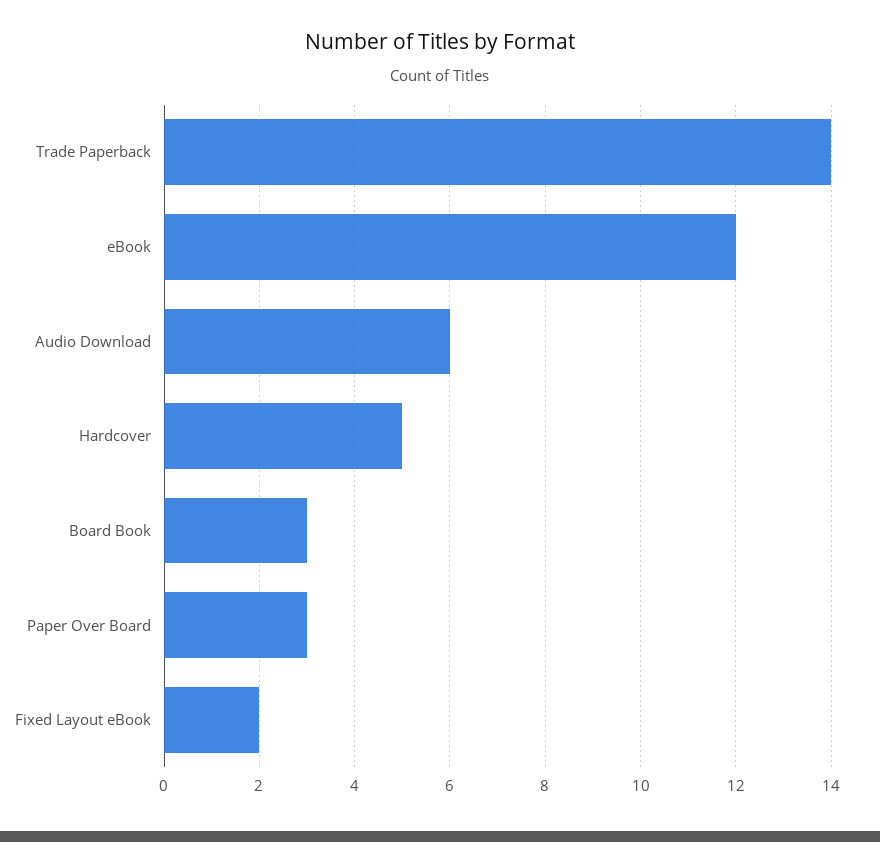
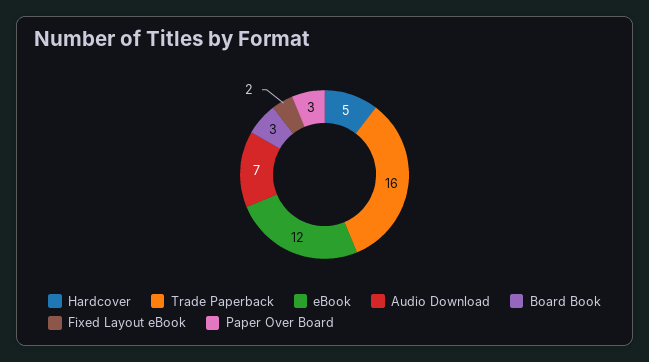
  {
-   "Trade Paperback": 14,
+   "Trade Paperback": 16,
    "eBook": 12,
-   "Audio Download": 6,
+   "Audio Download": 7,
    "Hardcover": 5,
    "Board Book": 3,
    "Paper Over Board": 3,
    "Fixed Layout eBook": 2
  }

